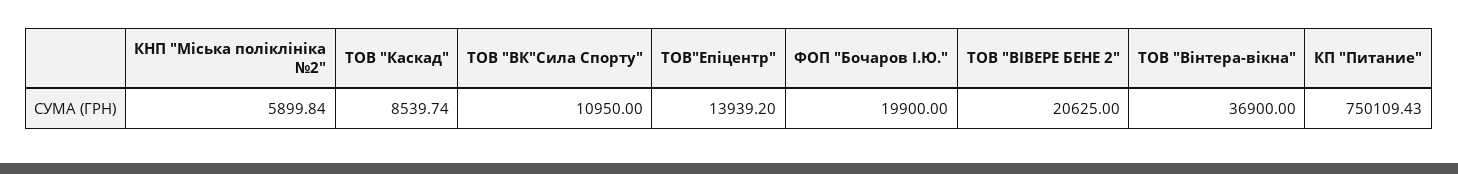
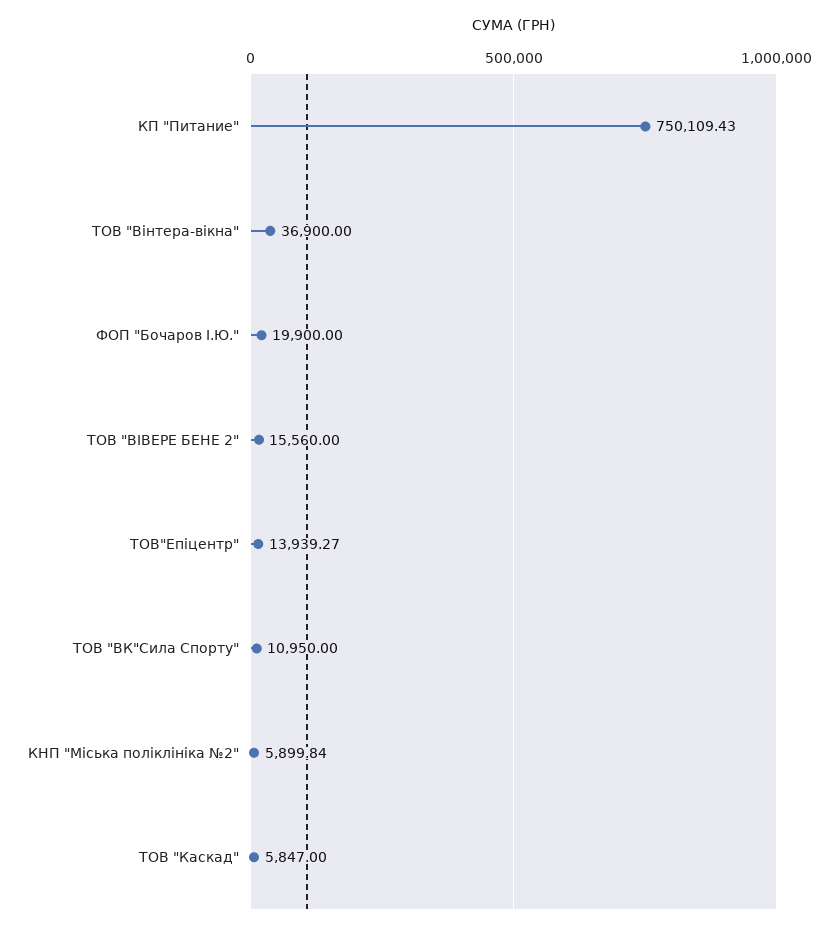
  {
    "КНП \"Міська поліклініка №2\"": 5899.84,
-   "ТОВ \"Каскад\"": 8539.74,
+   "ТОВ \"Каскад\"": 5847,
    "ТОВ \"ВК\"Сила Спорту\"": 10950,
-   "ТОВ\"Епіцентр\"": 13939.2,
+   "ТОВ\"Епіцентр\"": 13939.27,
    "ФОП \"Бочаров І.Ю.\"": 19900,
-   "ТОВ \"ВІВЕРЕ БЕНЕ 2\"": 20625,
+   "ТОВ \"ВІВЕРЕ БЕНЕ 2\"": 15560,
    "ТОВ \"Вінтера-вікна\"": 36900,
    "КП \"Питание\"": 750109.43
  }

